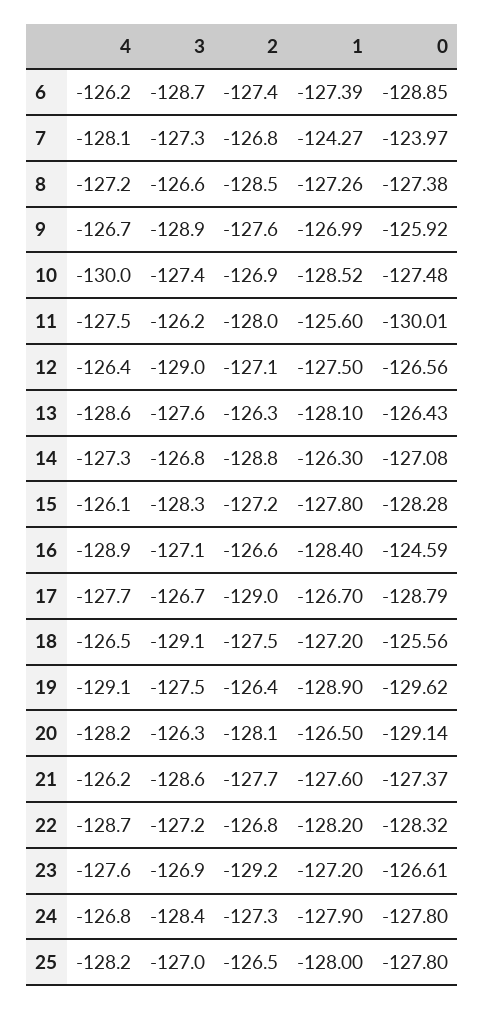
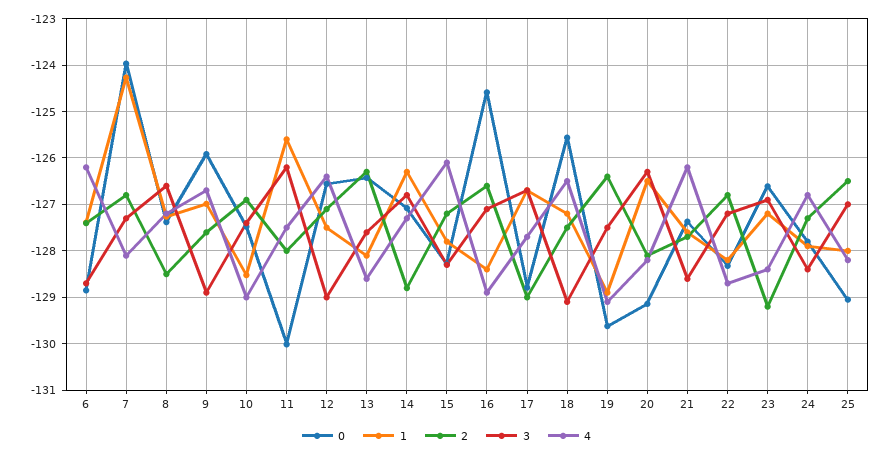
  {
    "4": {
      "6": -126.2,
      "7": -128.1,
      "8": -127.2,
      "9": -126.7,
-     "10": -130,
+     "10": -129,
      "11": -127.5,
      "12": -126.4,
      "13": -128.6,
      "14": -127.3,
      "15": -126.1,
      "16": -128.9,
      "17": -127.7,
      "18": -126.5,
      "19": -129.1,
      "20": -128.2,
      "21": -126.2,
      "22": -128.7,
-     "23": -127.6,
+     "23": -128.4,
      "24": -126.8,
      "25": -128.2
    },
    "3": {
      "6": -128.7,
      "7": -127.3,
      "8": -126.6,
      "9": -128.9,
      "10": -127.4,
      "11": -126.2,
      "12": -129,
      "13": -127.6,
      "14": -126.8,
      "15": -128.3,
      "16": -127.1,
      "17": -126.7,
      "18": -129.1,
      "19": -127.5,
      "20": -126.3,
      "21": -128.6,
      "22": -127.2,
      "23": -126.9,
      "24": -128.4,
      "25": -127
    },
    "2": {
      "6": -127.4,
      "7": -126.8,
      "8": -128.5,
      "9": -127.6,
      "10": -126.9,
      "11": -128,
      "12": -127.1,
      "13": -126.3,
      "14": -128.8,
      "15": -127.2,
      "16": -126.6,
      "17": -129,
      "18": -127.5,
      "19": -126.4,
      "20": -128.1,
      "21": -127.7,
      "22": -126.8,
      "23": -129.2,
      "24": -127.3,
      "25": -126.5
    },
    "1": {
      "6": -127.39,
      "7": -124.27,
      "8": -127.26,
      "9": -126.99,
      "10": -128.52,
      "11": -125.6,
      "12": -127.5,
      "13": -128.1,
      "14": -126.3,
      "15": -127.8,
      "16": -128.4,
      "17": -126.7,
      "18": -127.2,
      "19": -128.9,
      "20": -126.5,
      "21": -127.6,
      "22": -128.2,
      "23": -127.2,
      "24": -127.9,
      "25": -128
    },
    "0": {
      "6": -128.85,
      "7": -123.97,
      "8": -127.38,
      "9": -125.92,
      "10": -127.48,
      "11": -130.01,
      "12": -126.56,
      "13": -126.43,
      "14": -127.08,
      "15": -128.28,
      "16": -124.59,
      "17": -128.79,
      "18": -125.56,
      "19": -129.62,
      "20": -129.14,
      "21": -127.37,
      "22": -128.32,
      "23": -126.61,
      "24": -127.8,
-     "25": -127.8
+     "25": -129
    }
  }

